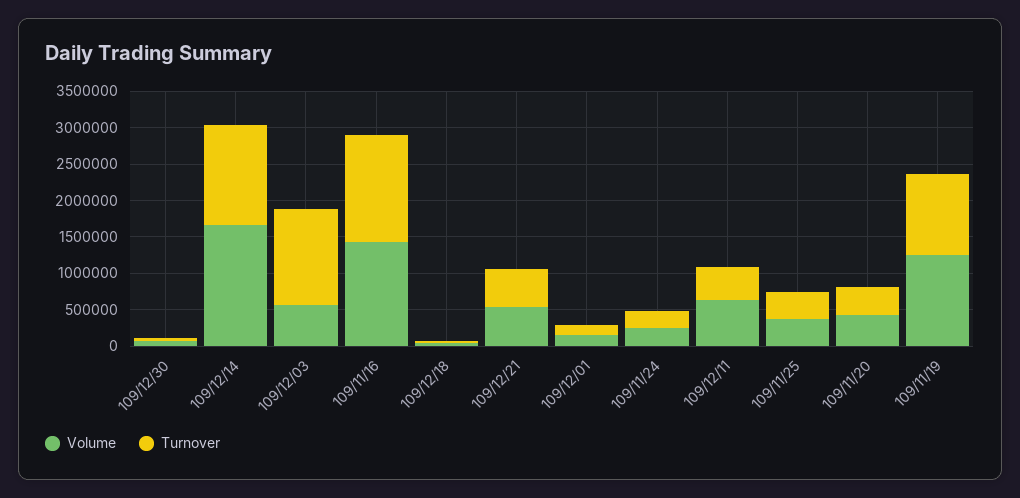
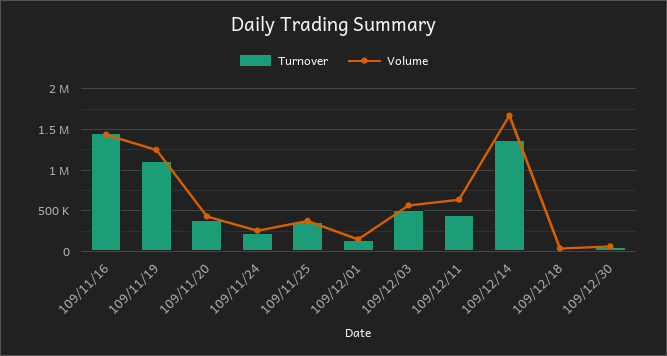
  {
    "Volume": {
      "109/12/30": 100000,
      "109/12/14": 1700000,
      "109/12/03": 600000,
      "109/11/16": 1400000,
      "109/12/18": 0,
-     "109/12/21": 500000,
      "109/12/01": 100000,
      "109/11/24": 300000,
      "109/12/11": 600000,
      "109/11/25": 400000,
      "109/11/20": 400000,
      "109/11/19": 1300000
    },
    "Turnover": {
      "109/12/30": 100000,
      "109/12/14": 1400000,
-     "109/12/03": 1250000,
+     "109/12/03": 500000,
      "109/11/16": 1500000,
      "109/12/18": 0,
-     "109/12/21": 500000,
      "109/12/01": 100000,
      "109/11/24": 200000,
      "109/12/11": 500000,
      "109/11/25": 400000,
      "109/11/20": 400000,
      "109/11/19": 1100000
    }
  }

